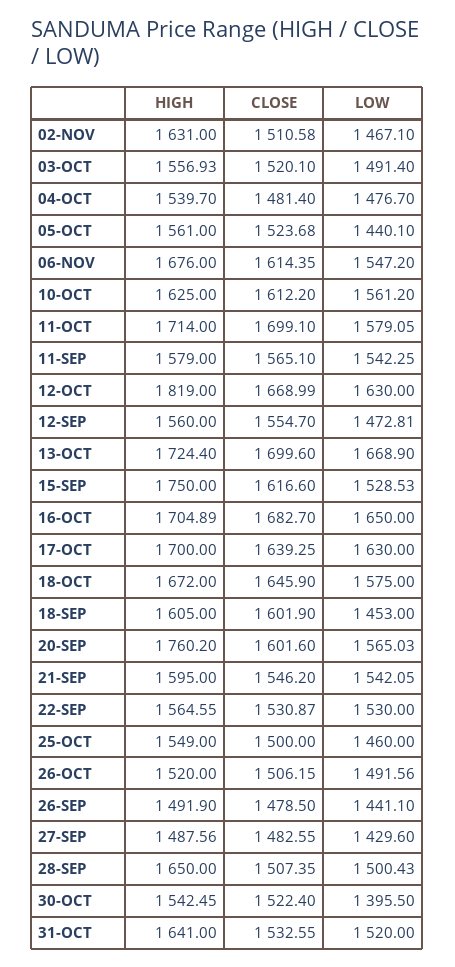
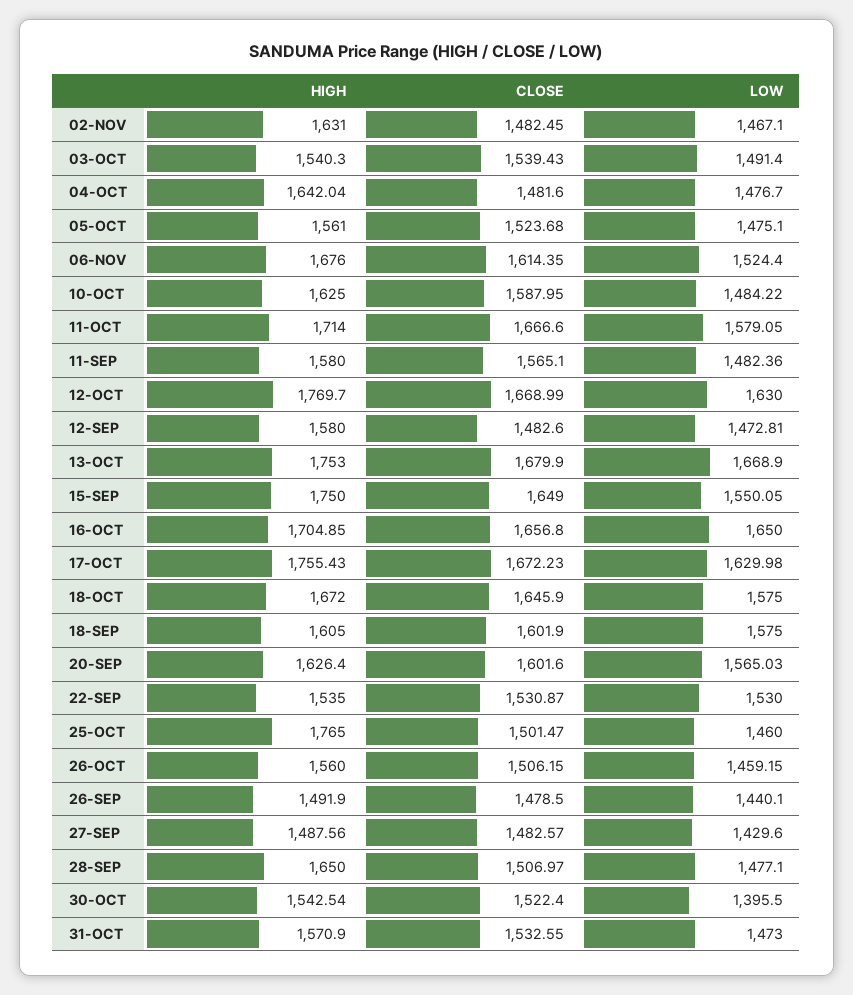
  {
    "HIGH": {
      "02-NOV": 1631,
-     "03-OCT": 1556.93,
+     "03-OCT": 1540.3,
-     "04-OCT": 1539.7,
+     "04-OCT": 1642.04,
      "05-OCT": 1561,
      "06-NOV": 1676,
      "10-OCT": 1625,
      "11-OCT": 1714,
-     "11-SEP": 1579,
+     "11-SEP": 1580,
-     "12-OCT": 1819,
+     "12-OCT": 1769.7,
-     "12-SEP": 1560,
+     "12-SEP": 1580,
-     "13-OCT": 1724.4,
+     "13-OCT": 1753,
      "15-SEP": 1750,
-     "16-OCT": 1704.89,
+     "16-OCT": 1704.85,
-     "17-OCT": 1700,
+     "17-OCT": 1755.43,
      "18-OCT": 1672,
      "18-SEP": 1605,
-     "20-SEP": 1760.2,
+     "20-SEP": 1626.4,
-     "21-SEP": 1595,
-     "22-SEP": 1564.55,
+     "22-SEP": 1535,
-     "25-OCT": 1549,
+     "25-OCT": 1765,
-     "26-OCT": 1520,
+     "26-OCT": 1560,
      "26-SEP": 1491.9,
      "27-SEP": 1487.56,
      "28-SEP": 1650,
-     "30-OCT": 1542.45,
+     "30-OCT": 1542.54,
-     "31-OCT": 1641
+     "31-OCT": 1570.9
    },
    "CLOSE": {
-     "02-NOV": 1510.58,
+     "02-NOV": 1482.45,
-     "03-OCT": 1520.1,
+     "03-OCT": 1539.43,
-     "04-OCT": 1481.4,
+     "04-OCT": 1481.6,
      "05-OCT": 1523.68,
      "06-NOV": 1614.35,
-     "10-OCT": 1612.2,
+     "10-OCT": 1587.95,
-     "11-OCT": 1699.1,
+     "11-OCT": 1666.6,
      "11-SEP": 1565.1,
      "12-OCT": 1668.99,
-     "12-SEP": 1554.7,
+     "12-SEP": 1482.6,
-     "13-OCT": 1699.6,
+     "13-OCT": 1679.9,
-     "15-SEP": 1616.6,
+     "15-SEP": 1649,
-     "16-OCT": 1682.7,
+     "16-OCT": 1656.8,
-     "17-OCT": 1639.25,
+     "17-OCT": 1672.23,
      "18-OCT": 1645.9,
      "18-SEP": 1601.9,
      "20-SEP": 1601.6,
-     "21-SEP": 1546.2,
      "22-SEP": 1530.87,
-     "25-OCT": 1500,
+     "25-OCT": 1501.47,
      "26-OCT": 1506.15,
      "26-SEP": 1478.5,
-     "27-SEP": 1482.55,
+     "27-SEP": 1482.57,
-     "28-SEP": 1507.35,
+     "28-SEP": 1506.97,
      "30-OCT": 1522.4,
      "31-OCT": 1532.55
    },
    "LOW": {
      "02-NOV": 1467.1,
      "03-OCT": 1491.4,
      "04-OCT": 1476.7,
-     "05-OCT": 1440.1,
+     "05-OCT": 1475.1,
-     "06-NOV": 1547.2,
+     "06-NOV": 1524.4,
-     "10-OCT": 1561.2,
+     "10-OCT": 1484.22,
      "11-OCT": 1579.05,
-     "11-SEP": 1542.25,
+     "11-SEP": 1482.36,
      "12-OCT": 1630,
      "12-SEP": 1472.81,
      "13-OCT": 1668.9,
-     "15-SEP": 1528.53,
+     "15-SEP": 1550.05,
      "16-OCT": 1650,
-     "17-OCT": 1630,
+     "17-OCT": 1629.98,
      "18-OCT": 1575,
-     "18-SEP": 1453,
+     "18-SEP": 1575,
      "20-SEP": 1565.03,
-     "21-SEP": 1542.05,
      "22-SEP": 1530,
      "25-OCT": 1460,
-     "26-OCT": 1491.56,
+     "26-OCT": 1459.15,
-     "26-SEP": 1441.1,
+     "26-SEP": 1440.1,
      "27-SEP": 1429.6,
-     "28-SEP": 1500.43,
+     "28-SEP": 1477.1,
      "30-OCT": 1395.5,
-     "31-OCT": 1520
+     "31-OCT": 1473
    }
  }

